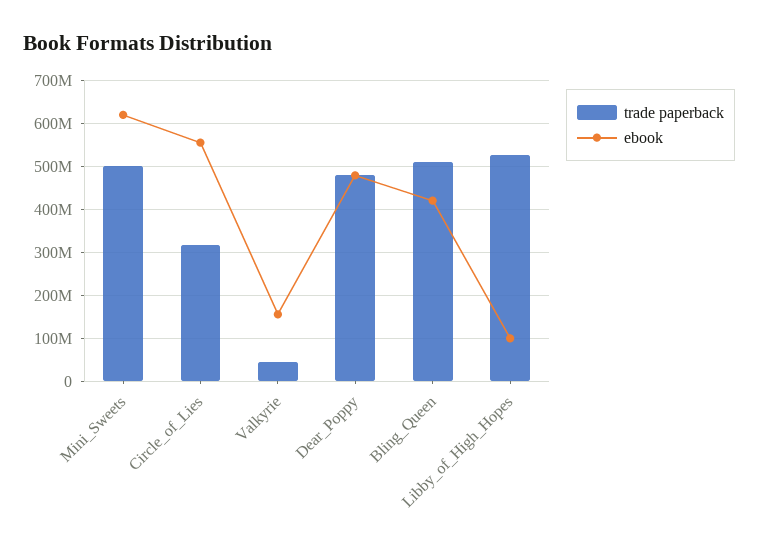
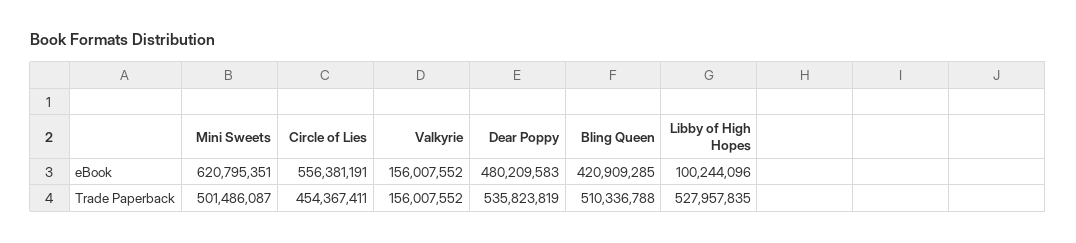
  {
    "trade paperback": {
      "Mini_Sweets": 501486087,
-     "Circle_of_Lies": 320000000,
+     "Circle_of_Lies": 454367411,
-     "Valkyrie": 40000000,
+     "Valkyrie": 156007552,
-     "Dear_Poppy": 480000000,
+     "Dear_Poppy": 535823819,
      "Bling_Queen": 510336788,
      "Libby_of_High_Hopes": 527957835
    },
    "ebook": {
      "Mini_Sweets": 620795351,
      "Circle_of_Lies": 556381191,
      "Valkyrie": 156007552,
      "Dear_Poppy": 480209583,
      "Bling_Queen": 420909285,
      "Libby_of_High_Hopes": 100244096
    }
  }

